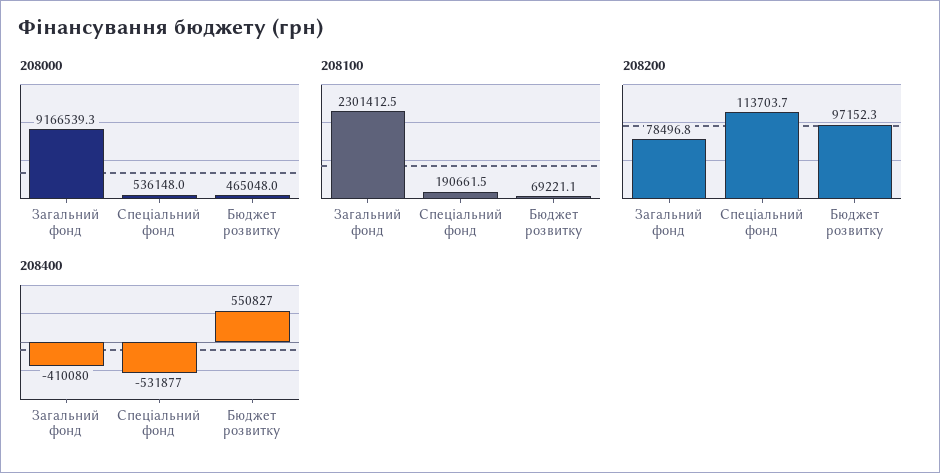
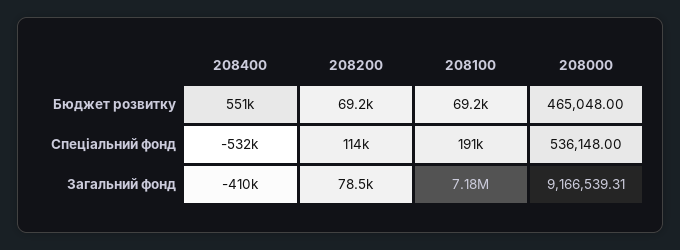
  {
    "208000": {
      "Загальний фонд": 9166539.31,
      "Спеціальний фонд": 536148,
      "Бюджет розвитку": 465048
    },
    "208100": {
-     "Загальний фонд": 2301412.5,
+     "Загальний фонд": 7180000,
      "Спеціальний фонд": 190661.5,
      "Бюджет розвитку": 69221.1
    },
    "208200": {
      "Загальний фонд": 78496.8,
      "Спеціальний фонд": 113703.7,
-     "Бюджет розвитку": 97152.3
+     "Бюджет розвитку": 69200
    },
    "208400": {
      "Загальний фонд": -410080,
      "Спеціальний фонд": -531877,
      "Бюджет розвитку": 550827
    }
  }

